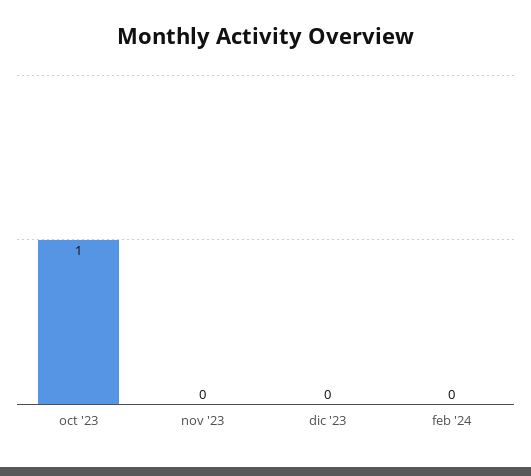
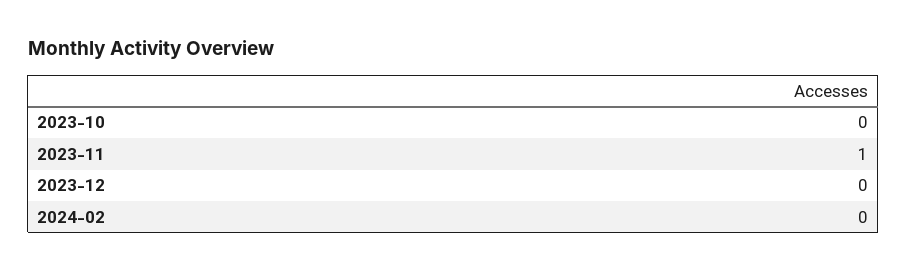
  {
-   "oct '23": 1,
+   "oct '23": 0,
-   "nov '23": 0,
+   "nov '23": 1,
    "dic '23": 0,
    "feb '24": 0
  }

